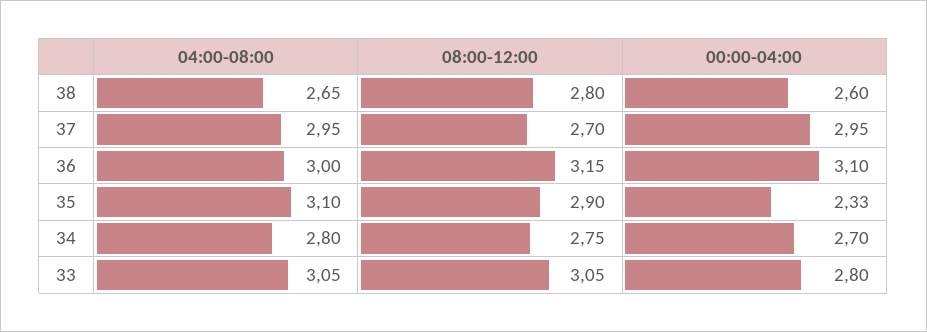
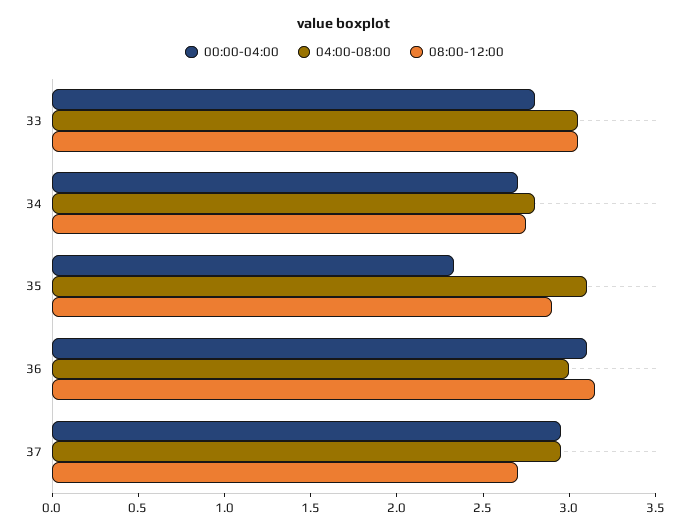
  {
    "04:00-08:00": {
-     "38": 2.65,
      "37": 2.95,
      "36": 3,
      "35": 3.1,
      "34": 2.8,
      "33": 3.05
    },
    "08:00-12:00": {
-     "38": 2.8,
      "37": 2.7,
      "36": 3.15,
      "35": 2.9,
      "34": 2.75,
      "33": 3.05
    },
    "00:00-04:00": {
-     "38": 2.6,
      "37": 2.95,
      "36": 3.1,
      "35": 2.33,
      "34": 2.7,
      "33": 2.8
    }
  }

